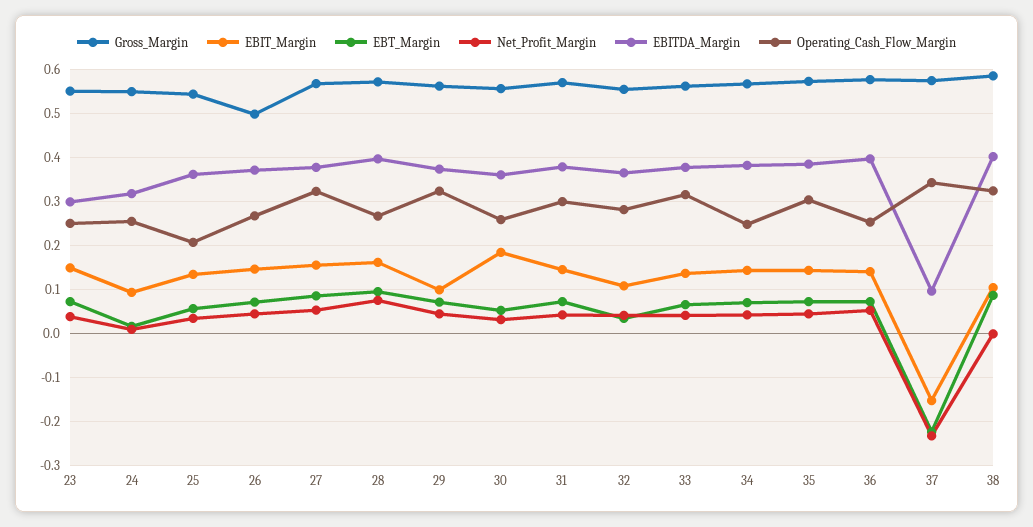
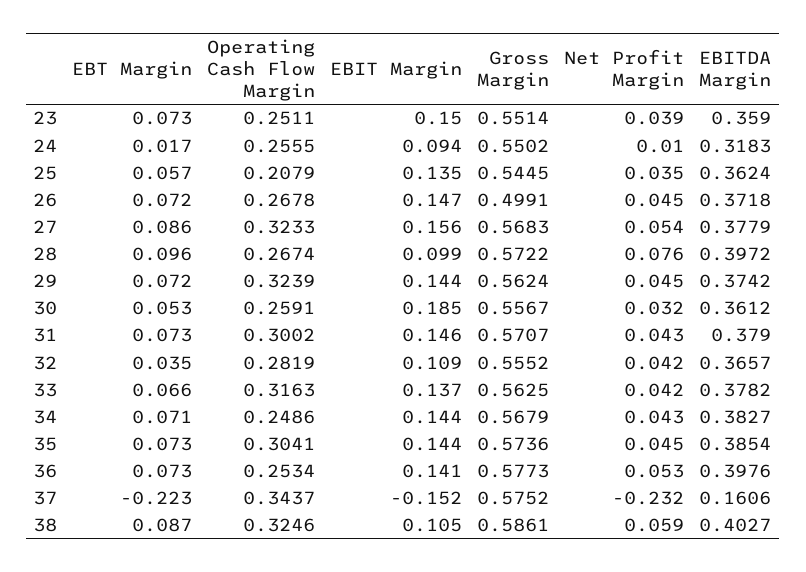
  {
    "Gross_Margin": {
      "23": 0.5514,
      "24": 0.5502,
      "25": 0.5445,
      "26": 0.4991,
      "27": 0.5683,
      "28": 0.5722,
      "29": 0.5624,
      "30": 0.5567,
      "31": 0.5707,
      "32": 0.5552,
      "33": 0.5625,
      "34": 0.5679,
      "35": 0.5736,
      "36": 0.5773,
      "37": 0.5752,
      "38": 0.5861
    },
    "EBIT_Margin": {
      "23": 0.15,
      "24": 0.094,
      "25": 0.135,
      "26": 0.147,
      "27": 0.156,
-     "28": 0.16,
+     "28": 0.099,
-     "29": 0.1,
+     "29": 0.144,
      "30": 0.185,
      "31": 0.146,
      "32": 0.109,
      "33": 0.137,
      "34": 0.144,
      "35": 0.144,
      "36": 0.141,
      "37": -0.152,
      "38": 0.105
    },
    "EBT_Margin": {
      "23": 0.073,
      "24": 0.017,
      "25": 0.057,
      "26": 0.072,
      "27": 0.086,
      "28": 0.096,
      "29": 0.072,
      "30": 0.053,
      "31": 0.073,
      "32": 0.035,
      "33": 0.066,
      "34": 0.071,
      "35": 0.073,
      "36": 0.073,
      "37": -0.223,
      "38": 0.087
    },
    "Net_Profit_Margin": {
      "23": 0.039,
      "24": 0.01,
      "25": 0.035,
      "26": 0.045,
      "27": 0.054,
      "28": 0.076,
      "29": 0.045,
      "30": 0.032,
      "31": 0.043,
      "32": 0.042,
      "33": 0.042,
      "34": 0.043,
      "35": 0.045,
      "36": 0.053,
      "37": -0.232,
-     "38": 0
+     "38": 0.059
    },
    "EBITDA_Margin": {
-     "23": 0.3,
+     "23": 0.359,
      "24": 0.3183,
      "25": 0.3624,
      "26": 0.3718,
      "27": 0.3779,
      "28": 0.3972,
      "29": 0.3742,
      "30": 0.3612,
      "31": 0.379,
      "32": 0.3657,
      "33": 0.3782,
      "34": 0.3827,
      "35": 0.3854,
      "36": 0.3976,
-     "37": 0.1,
+     "37": 0.1606,
      "38": 0.4027
    },
    "Operating_Cash_Flow_Margin": {
      "23": 0.2511,
      "24": 0.2555,
      "25": 0.2079,
      "26": 0.2678,
      "27": 0.3233,
      "28": 0.2674,
      "29": 0.3239,
      "30": 0.2591,
      "31": 0.3002,
      "32": 0.2819,
      "33": 0.3163,
      "34": 0.2486,
      "35": 0.3041,
      "36": 0.2534,
      "37": 0.3437,
      "38": 0.3246
    }
  }

